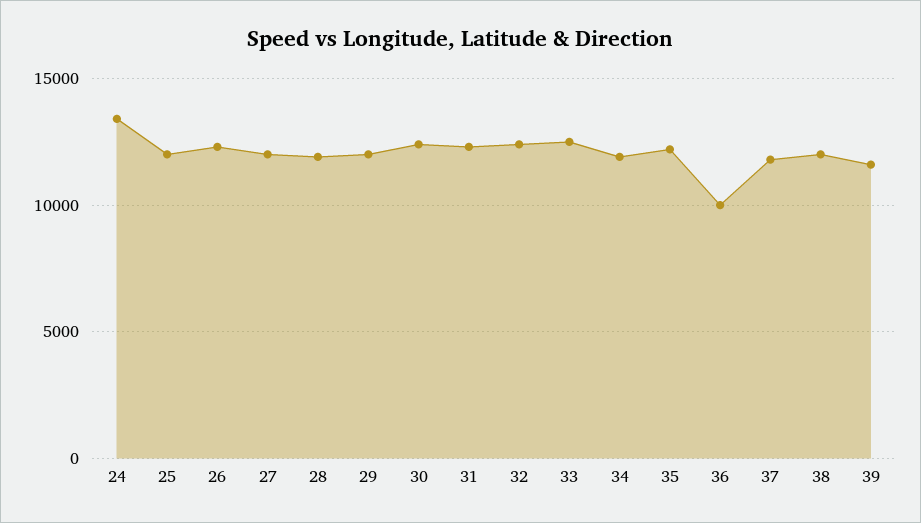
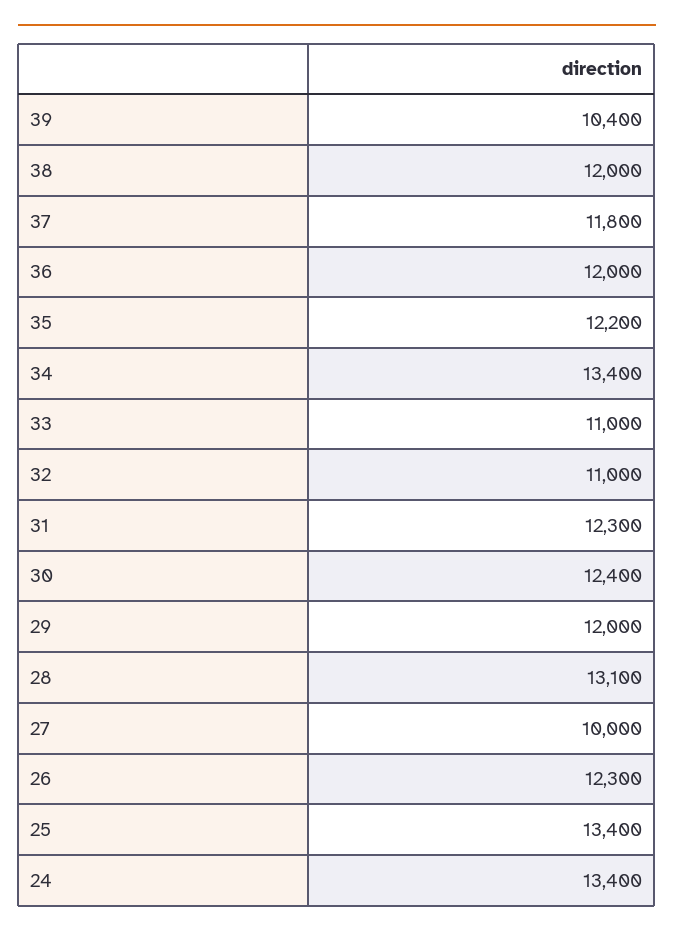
  {
    "24": 13400,
-   "25": 12000,
+   "25": 13400,
    "26": 12300,
-   "27": 12000,
+   "27": 10000,
-   "28": 12000,
+   "28": 13100,
    "29": 12000,
    "30": 12400,
    "31": 12300,
-   "32": 12500,
+   "32": 11000,
-   "33": 12500,
+   "33": 11000,
-   "34": 12000,
+   "34": 13400,
    "35": 12200,
-   "36": 10000,
+   "36": 12000,
    "37": 11800,
    "38": 12000,
-   "39": 11500
+   "39": 10400
  }

